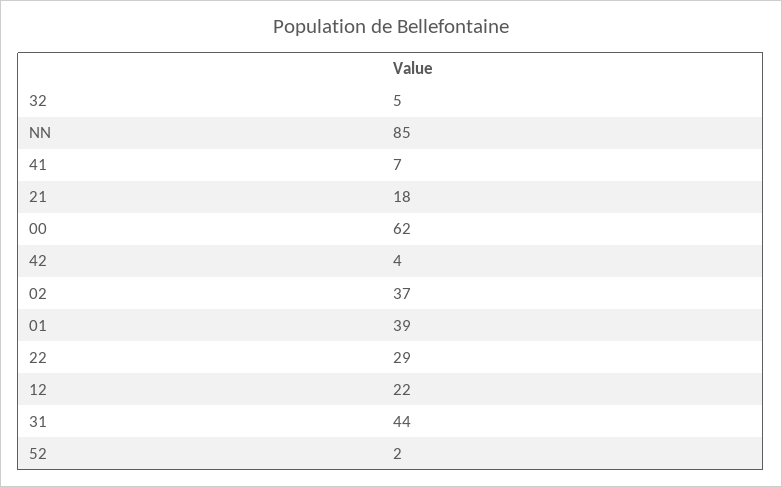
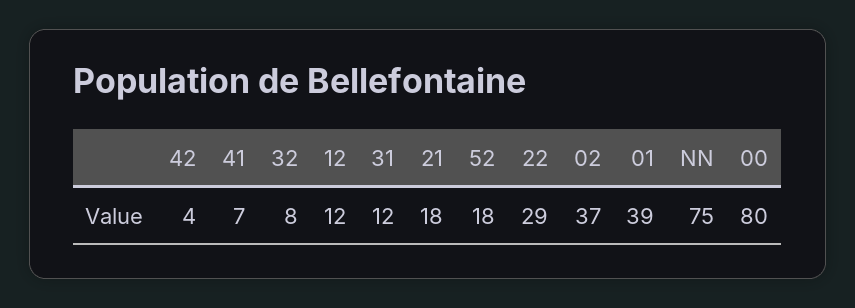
  {
-   "32": 5,
+   "32": 8,
-   "NN": 85,
+   "NN": 75,
    "41": 7,
    "21": 18,
-   "00": 62,
+   "00": 80,
    "42": 4,
    "02": 37,
    "01": 39,
    "22": 29,
-   "12": 22,
+   "12": 12,
-   "31": 44,
+   "31": 12,
-   "52": 2
+   "52": 18
  }

